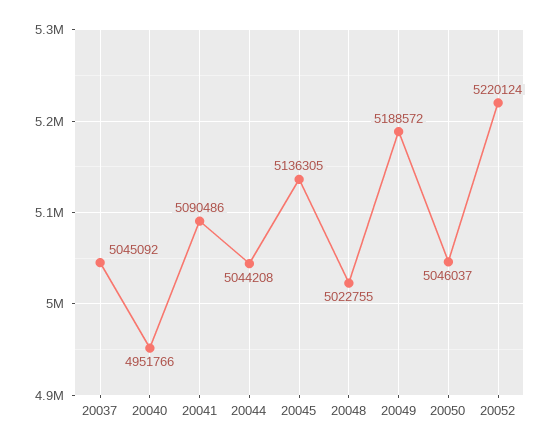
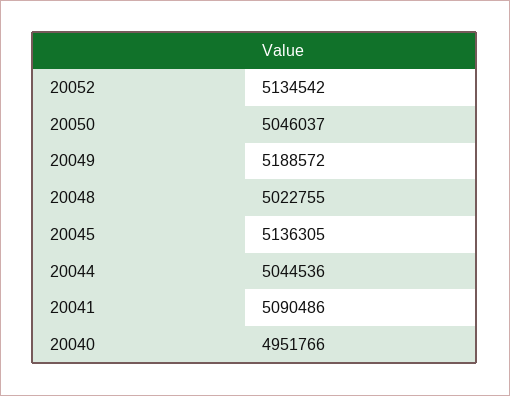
  {
-   "20037": 5045092,
    "20040": 4951766,
    "20041": 5090486,
-   "20044": 5044208,
+   "20044": 5044536,
    "20045": 5136305,
    "20048": 5022755,
    "20049": 5188572,
    "20050": 5046037,
-   "20052": 5220124
+   "20052": 5134542
  }

